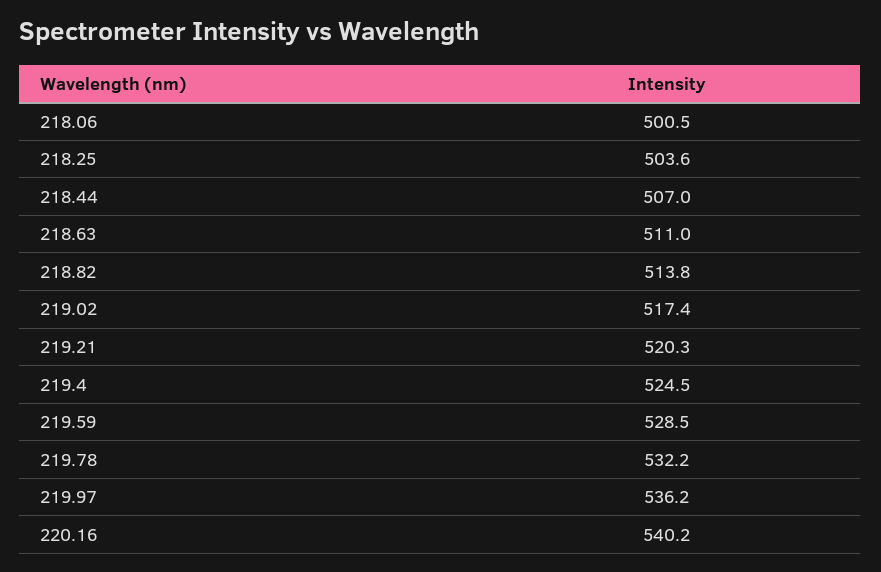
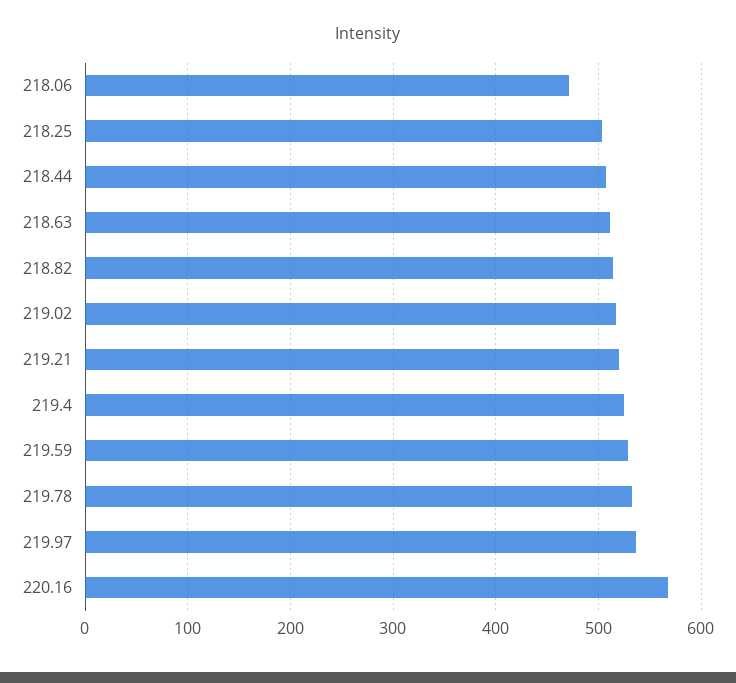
  {
-   "218.06": 500.5,
+   "218.06": 470,
    "218.25": 503.6,
    "218.44": 507,
    "218.63": 511,
    "218.82": 513.8,
    "219.02": 517.4,
    "219.21": 520.3,
    "219.4": 524.5,
    "219.59": 528.5,
    "219.78": 532.2,
    "219.97": 536.2,
-   "220.16": 540.2
+   "220.16": 570
  }

